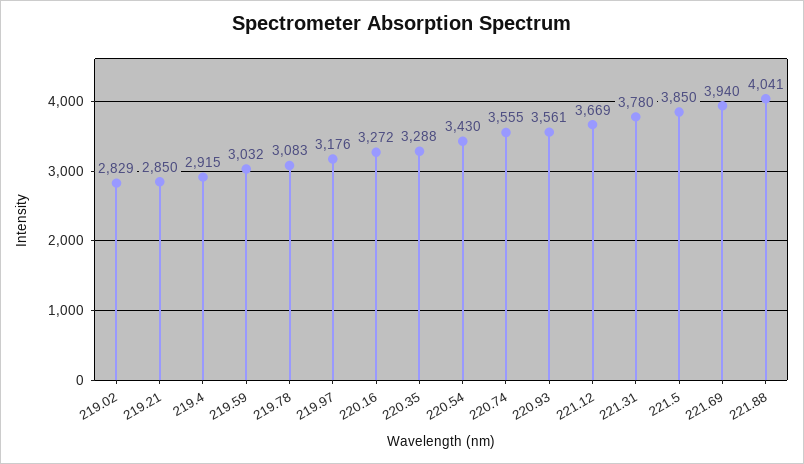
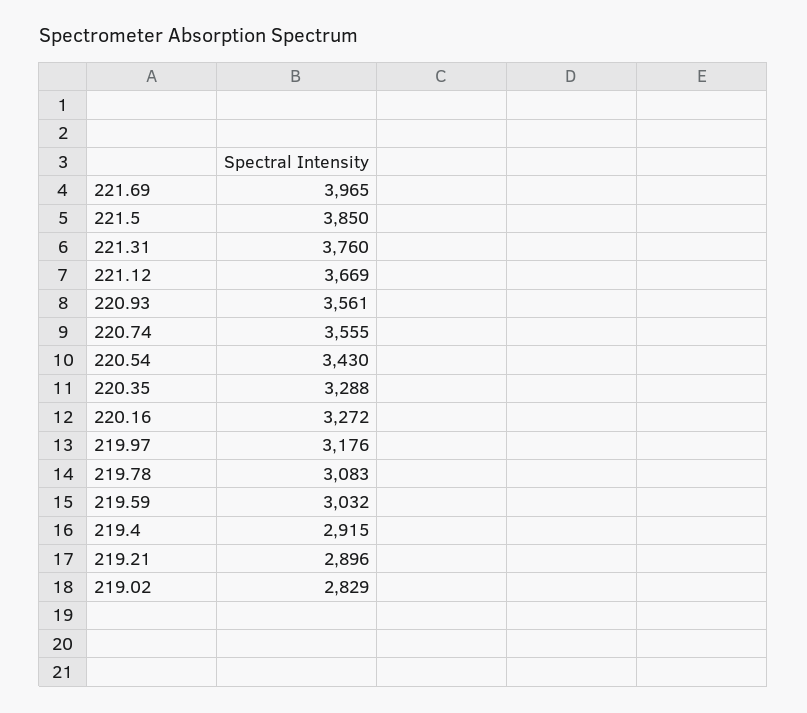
  {
    "219.02": 2829,
-   "219.21": 2850,
+   "219.21": 2896,
    "219.4": 2915,
    "219.59": 3032,
    "219.78": 3083,
    "219.97": 3176,
    "220.16": 3272,
    "220.35": 3288,
    "220.54": 3430,
    "220.74": 3555,
    "220.93": 3561,
    "221.12": 3669,
-   "221.31": 3780,
+   "221.31": 3760,
    "221.5": 3850,
-   "221.69": 3940,
+   "221.69": 3965
-   "221.88": 4041
  }

